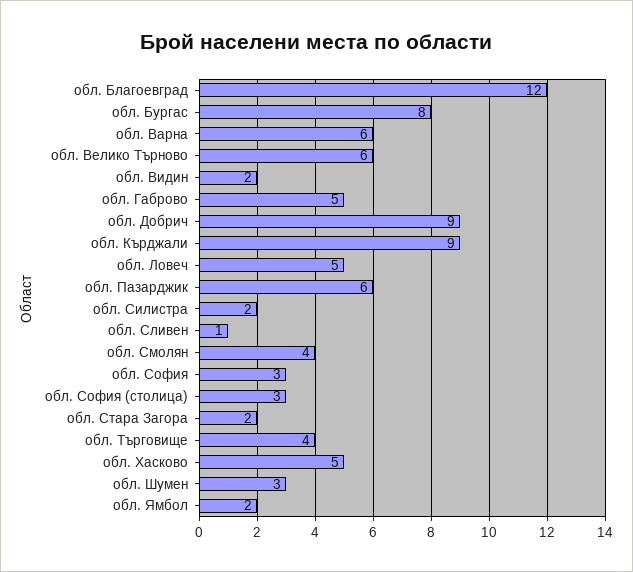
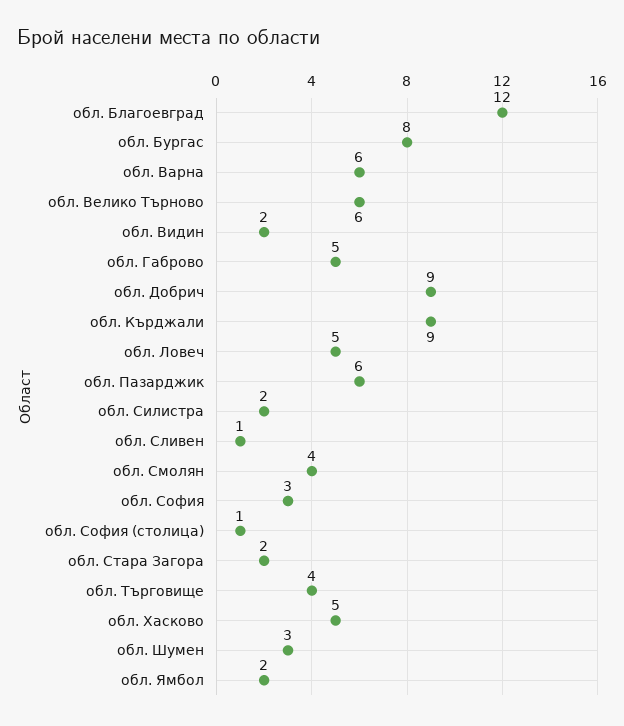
  {
    "обл. Благоевград": 12,
    "обл. Бургас": 8,
    "обл. Варна": 6,
    "обл. Велико Търново": 6,
    "обл. Видин": 2,
    "обл. Габрово": 5,
    "обл. Добрич": 9,
    "обл. Кърджали": 9,
    "обл. Ловеч": 5,
    "обл. Пазарджик": 6,
    "обл. Силистра": 2,
    "обл. Сливен": 1,
    "обл. Смолян": 4,
    "обл. София": 3,
-   "обл. София (столица)": 3,
+   "обл. София (столица)": 1,
    "обл. Стара Загора": 2,
    "обл. Търговище": 4,
    "обл. Хасково": 5,
    "обл. Шумен": 3,
    "обл. Ямбол": 2
  }

